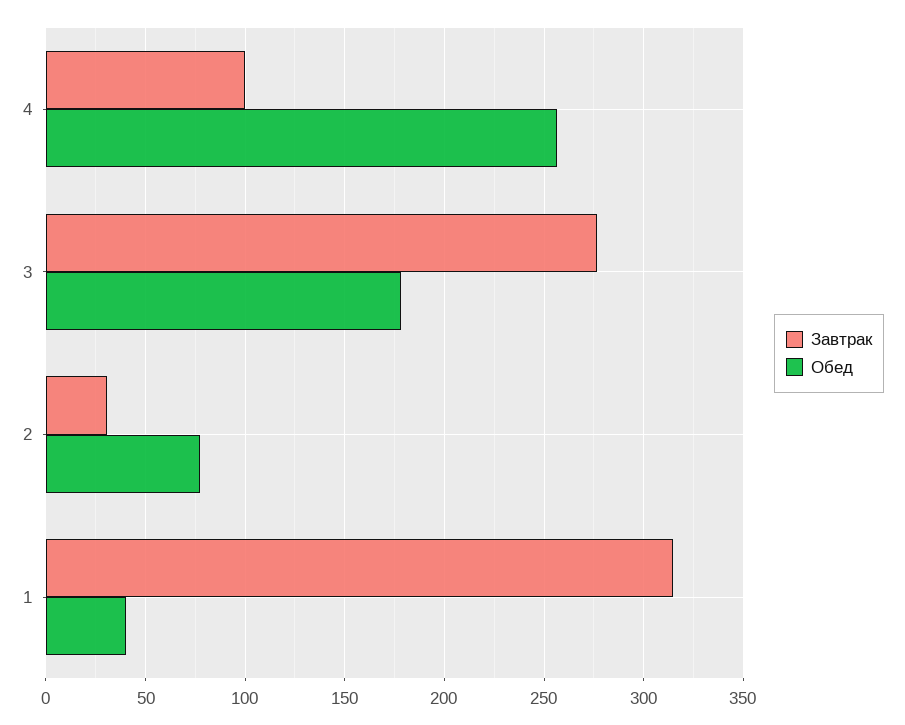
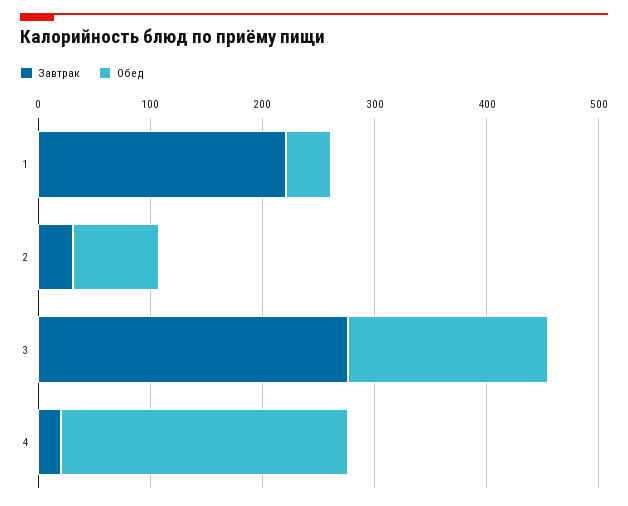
  {
    "Завтрак": {
-     "4": 100,
+     "4": 20,
      "3": 275,
      "2": 30,
-     "1": 315
+     "1": 220
    },
    "Обед": {
      "4": 255,
      "3": 180,
      "2": 75,
      "1": 40
    }
  }

